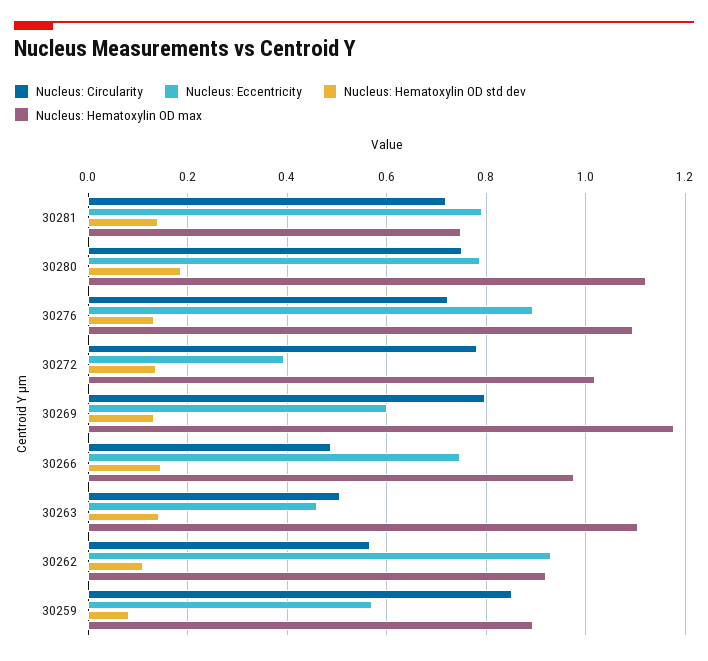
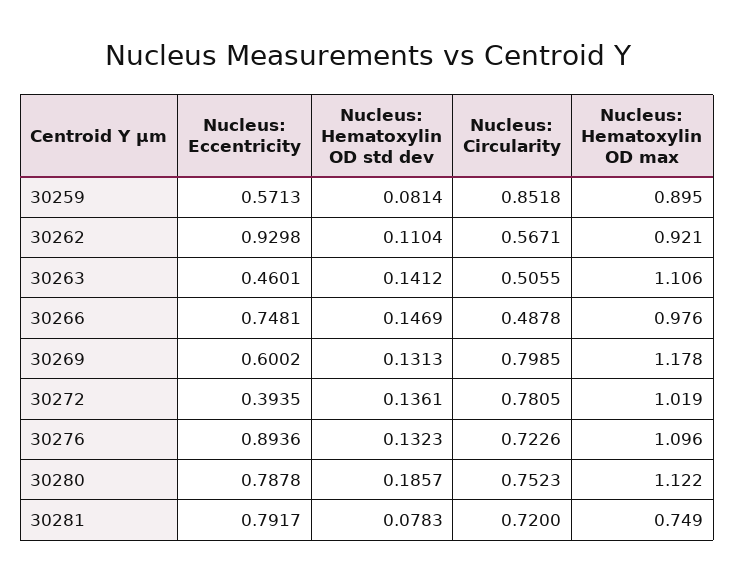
  {
    "Nucleus: Circularity": {
      "30281": 0.72,
      "30280": 0.7523,
      "30276": 0.7226,
      "30272": 0.7805,
      "30269": 0.7985,
      "30266": 0.4878,
      "30263": 0.5055,
      "30262": 0.5671,
      "30259": 0.8518
    },
    "Nucleus: Eccentricity": {
      "30281": 0.7917,
      "30280": 0.7878,
      "30276": 0.8936,
      "30272": 0.3935,
      "30269": 0.6002,
      "30266": 0.7481,
      "30263": 0.4601,
      "30262": 0.9298,
      "30259": 0.5713
    },
    "Nucleus: Hematoxylin OD std dev": {
-     "30281": 0.14,
+     "30281": 0.0783,
      "30280": 0.1857,
      "30276": 0.1323,
      "30272": 0.1361,
      "30269": 0.1313,
      "30266": 0.1469,
      "30263": 0.1412,
      "30262": 0.1104,
      "30259": 0.0814
    },
    "Nucleus: Hematoxylin OD max": {
      "30281": 0.749,
      "30280": 1.122,
      "30276": 1.096,
      "30272": 1.019,
      "30269": 1.178,
      "30266": 0.976,
      "30263": 1.106,
      "30262": 0.921,
      "30259": 0.895
    }
  }

